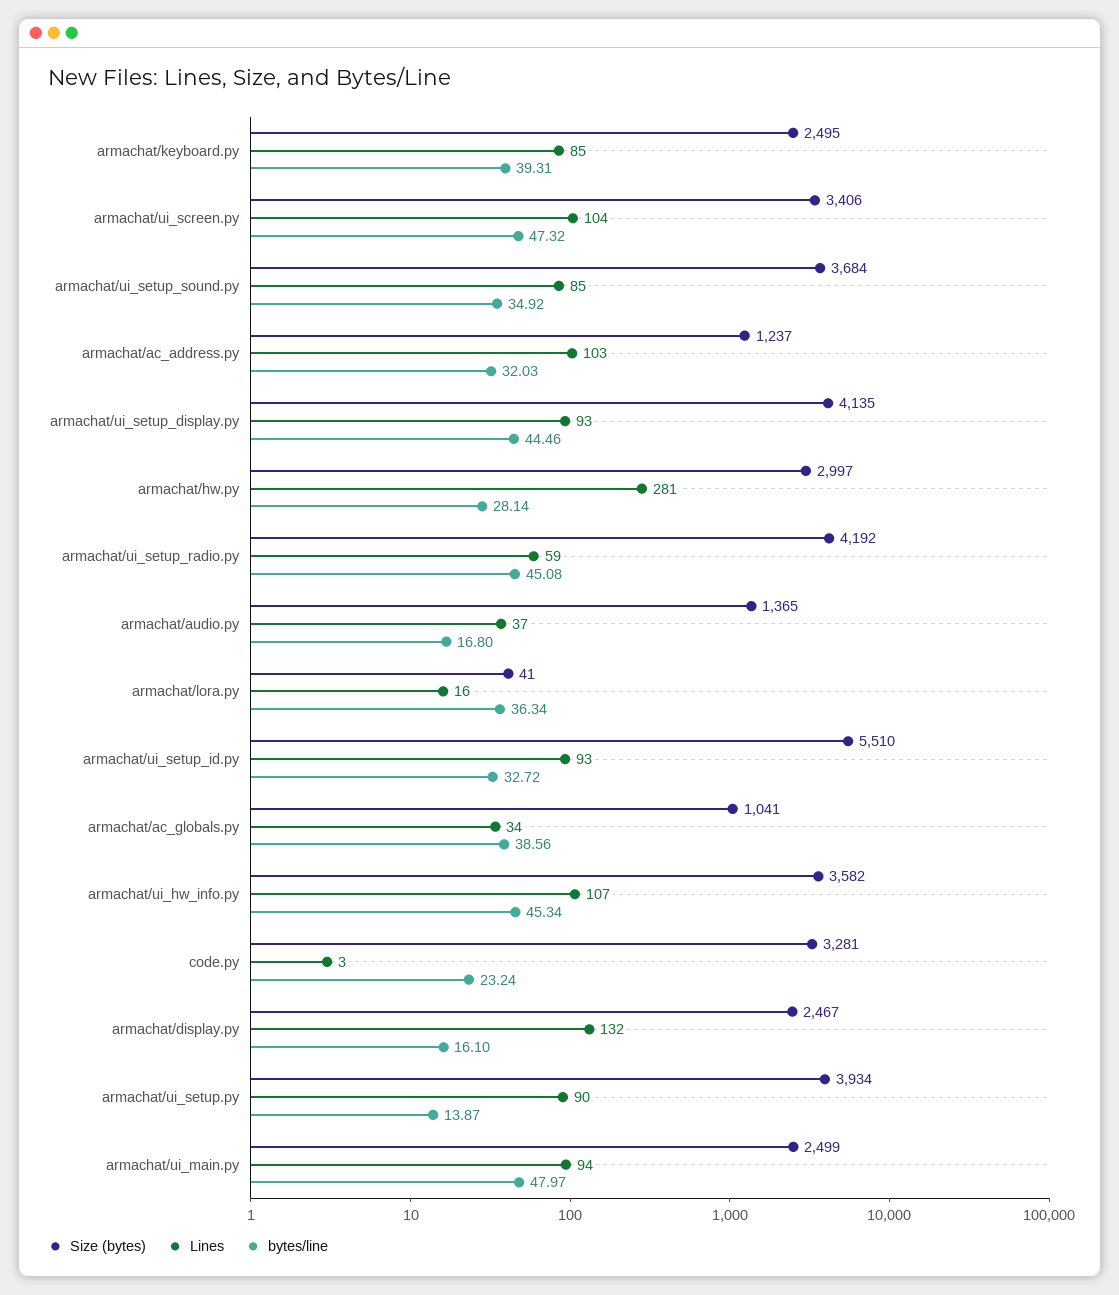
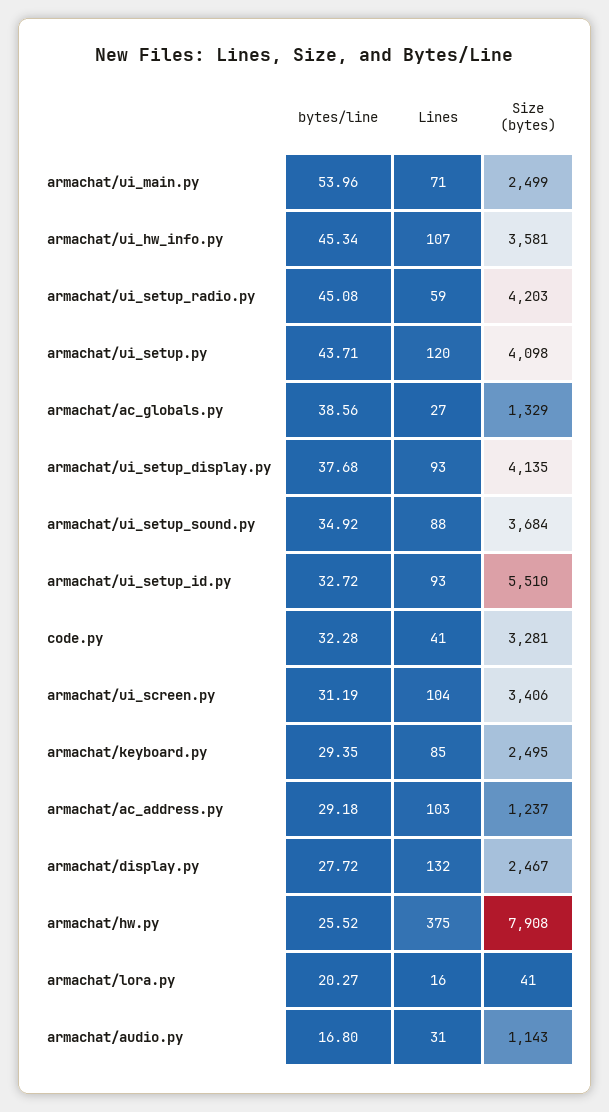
  {
    "Size (bytes)": {
      "armachat/keyboard.py": 2495,
      "armachat/ui_screen.py": 3406,
      "armachat/ui_setup_sound.py": 3684,
      "armachat/ac_address.py": 1237,
      "armachat/ui_setup_display.py": 4135,
-     "armachat/hw.py": 2997,
+     "armachat/hw.py": 7908,
-     "armachat/ui_setup_radio.py": 4192,
+     "armachat/ui_setup_radio.py": 4203,
-     "armachat/audio.py": 1365,
+     "armachat/audio.py": 1143,
      "armachat/lora.py": 41,
      "armachat/ui_setup_id.py": 5510,
-     "armachat/ac_globals.py": 1041,
+     "armachat/ac_globals.py": 1329,
-     "armachat/ui_hw_info.py": 3582,
+     "armachat/ui_hw_info.py": 3581,
      "code.py": 3281,
      "armachat/display.py": 2467,
-     "armachat/ui_setup.py": 3934,
+     "armachat/ui_setup.py": 4098,
      "armachat/ui_main.py": 2499
    },
    "Lines": {
      "armachat/keyboard.py": 85,
      "armachat/ui_screen.py": 104,
-     "armachat/ui_setup_sound.py": 85,
+     "armachat/ui_setup_sound.py": 88,
      "armachat/ac_address.py": 103,
      "armachat/ui_setup_display.py": 93,
-     "armachat/hw.py": 281,
+     "armachat/hw.py": 375,
      "armachat/ui_setup_radio.py": 59,
-     "armachat/audio.py": 37,
+     "armachat/audio.py": 31,
      "armachat/lora.py": 16,
      "armachat/ui_setup_id.py": 93,
-     "armachat/ac_globals.py": 34,
+     "armachat/ac_globals.py": 27,
      "armachat/ui_hw_info.py": 107,
-     "code.py": 3,
+     "code.py": 41,
      "armachat/display.py": 132,
-     "armachat/ui_setup.py": 90,
+     "armachat/ui_setup.py": 120,
-     "armachat/ui_main.py": 94
+     "armachat/ui_main.py": 71
    },
    "bytes/line": {
-     "armachat/keyboard.py": 39.31,
+     "armachat/keyboard.py": 29.35,
-     "armachat/ui_screen.py": 47.32,
+     "armachat/ui_screen.py": 31.19,
      "armachat/ui_setup_sound.py": 34.92,
-     "armachat/ac_address.py": 32.03,
+     "armachat/ac_address.py": 29.18,
-     "armachat/ui_setup_display.py": 44.46,
+     "armachat/ui_setup_display.py": 37.68,
-     "armachat/hw.py": 28.14,
+     "armachat/hw.py": 25.52,
      "armachat/ui_setup_radio.py": 45.08,
      "armachat/audio.py": 16.8,
-     "armachat/lora.py": 36.34,
+     "armachat/lora.py": 20.27,
      "armachat/ui_setup_id.py": 32.72,
      "armachat/ac_globals.py": 38.56,
      "armachat/ui_hw_info.py": 45.34,
-     "code.py": 23.24,
+     "code.py": 32.28,
-     "armachat/display.py": 16.1,
+     "armachat/display.py": 27.72,
-     "armachat/ui_setup.py": 13.87,
+     "armachat/ui_setup.py": 43.71,
-     "armachat/ui_main.py": 47.97
+     "armachat/ui_main.py": 53.96
    }
  }

